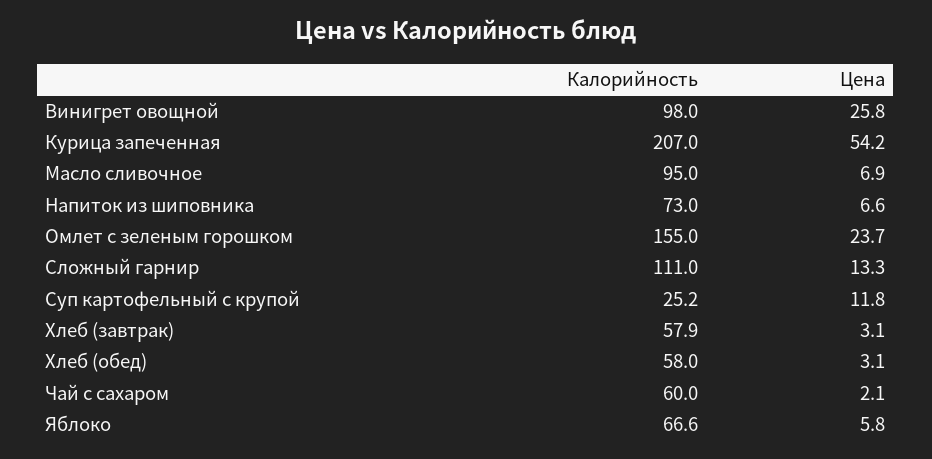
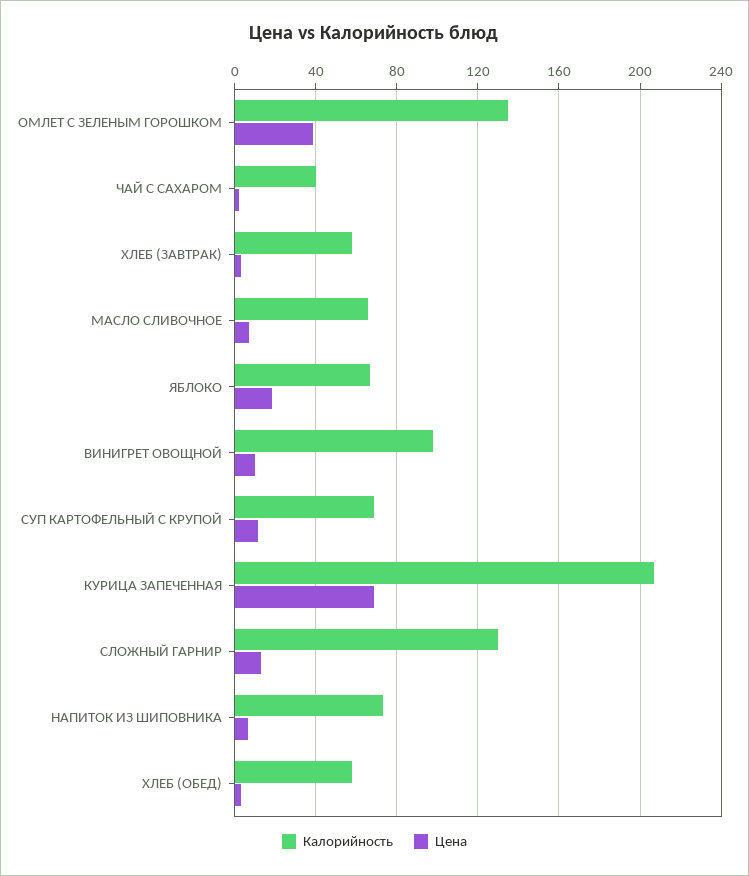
  {
    "Калорийность": {
      "Винигрет овощной": 98,
      "Курица запеченная": 207,
-     "Масло сливочное": 95,
+     "Масло сливочное": 65,
      "Напиток из шиповника": 73,
-     "Омлет с зеленым горошком": 155,
+     "Омлет с зеленым горошком": 135,
-     "Сложный гарнир": 111,
+     "Сложный гарнир": 130,
-     "Суп картофельный с крупой": 25.2,
+     "Суп картофельный с крупой": 70,
      "Хлеб (завтрак)": 57.9,
      "Хлеб (обед)": 58,
-     "Чай с сахаром": 60,
+     "Чай с сахаром": 40,
      "Яблоко": 66.6
    },
    "Цена": {
-     "Винигрет овощной": 25.8,
+     "Винигрет овощной": 10,
-     "Курица запеченная": 54.2,
+     "Курица запеченная": 70,
      "Масло сливочное": 6.9,
      "Напиток из шиповника": 6.6,
-     "Омлет с зеленым горошком": 23.7,
+     "Омлет с зеленым горошком": 40,
      "Сложный гарнир": 13.3,
      "Суп картофельный с крупой": 11.8,
      "Хлеб (завтрак)": 3.1,
      "Хлеб (обед)": 3.1,
      "Чай с сахаром": 2.1,
-     "Яблоко": 5.8
+     "Яблоко": 20
    }
  }

